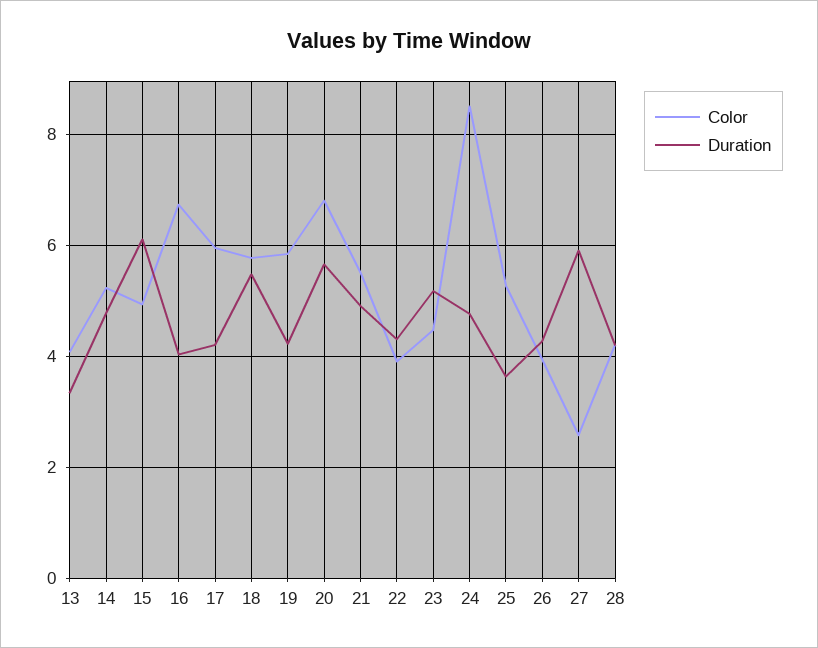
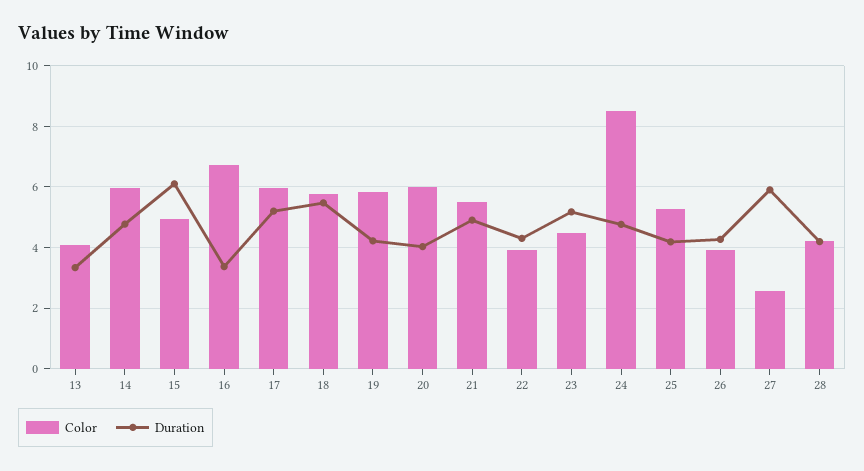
  {
    "Color": {
      "13": 4,
-     "14": 5.2,
+     "14": 6,
      "15": 5,
      "16": 6.8,
      "17": 6,
      "18": 5.8,
      "19": 5.8,
-     "20": 6.8,
+     "20": 6,
      "21": 5.6,
      "22": 4,
      "23": 4.4,
      "24": 8.6,
      "25": 5.2,
      "26": 4,
      "27": 2.6,
      "28": 4.2
    },
    "Duration": {
      "13": 3.4,
      "14": 4.8,
      "15": 6.2,
-     "16": 4,
+     "16": 3.4,
-     "17": 4.2,
+     "17": 5.2,
      "18": 5.4,
      "19": 4.2,
-     "20": 5.6,
+     "20": 4,
      "21": 5,
      "22": 4.4,
      "23": 5.2,
      "24": 4.8,
-     "25": 3.6,
+     "25": 4.2,
      "26": 4.2,
      "27": 6,
      "28": 4.2
    }
  }

